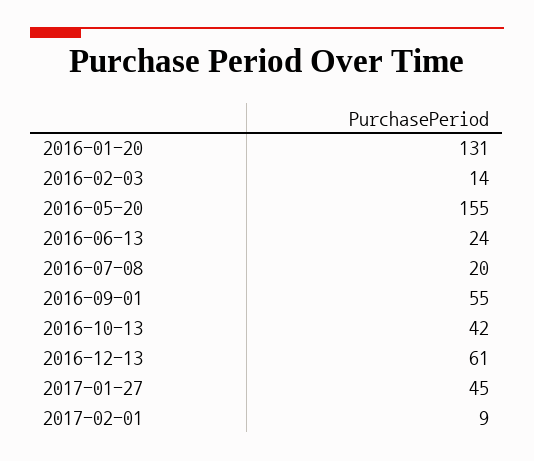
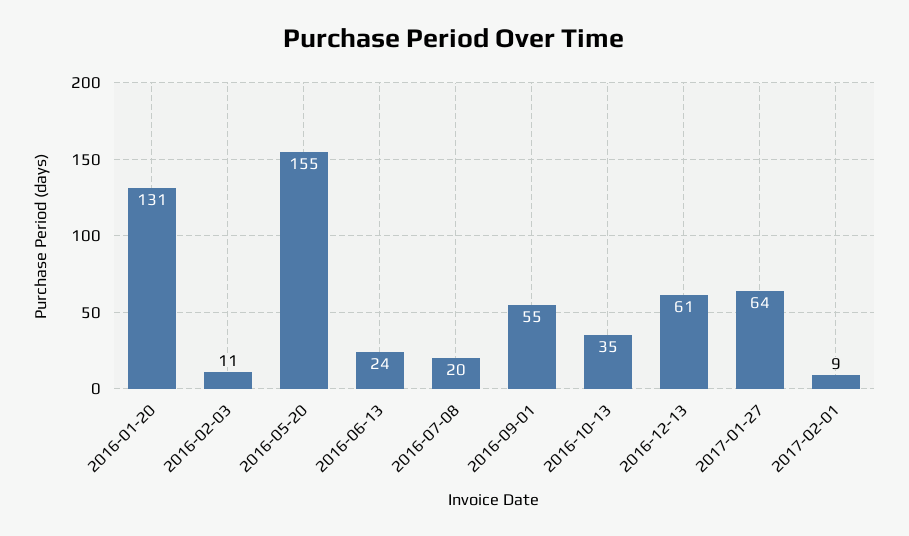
  {
    "2016-01-20": 131,
-   "2016-02-03": 14,
+   "2016-02-03": 11,
    "2016-05-20": 155,
    "2016-06-13": 24,
    "2016-07-08": 20,
    "2016-09-01": 55,
-   "2016-10-13": 42,
+   "2016-10-13": 35,
    "2016-12-13": 61,
-   "2017-01-27": 45,
+   "2017-01-27": 64,
    "2017-02-01": 9
  }

